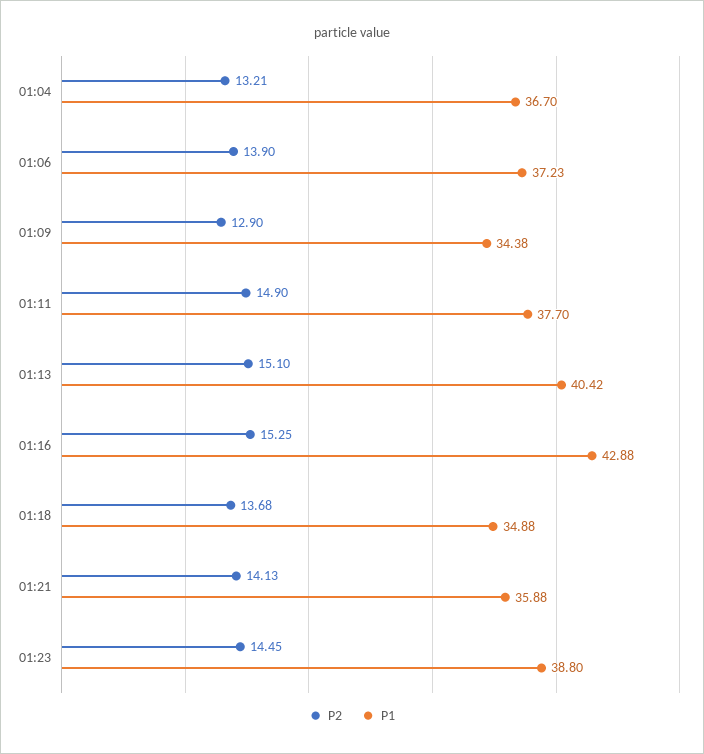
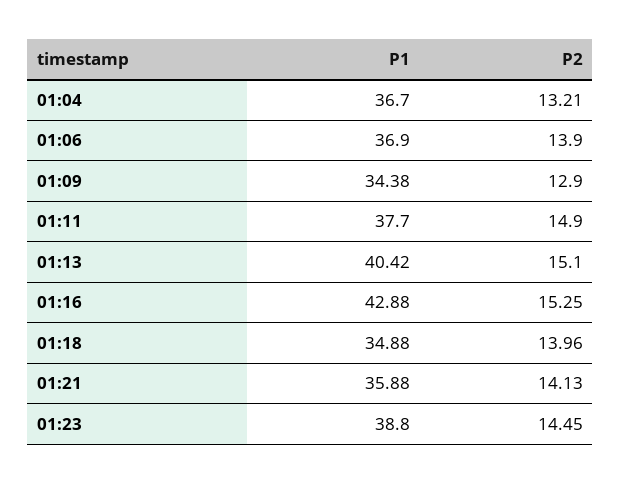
  {
    "P2": {
      "01:04": 13.21,
      "01:06": 13.9,
      "01:09": 12.9,
      "01:11": 14.9,
      "01:13": 15.1,
      "01:16": 15.25,
-     "01:18": 13.68,
+     "01:18": 13.96,
      "01:21": 14.13,
      "01:23": 14.45
    },
    "P1": {
      "01:04": 36.7,
-     "01:06": 37.23,
+     "01:06": 36.9,
      "01:09": 34.38,
      "01:11": 37.7,
      "01:13": 40.42,
      "01:16": 42.88,
      "01:18": 34.88,
      "01:21": 35.88,
      "01:23": 38.8
    }
  }

